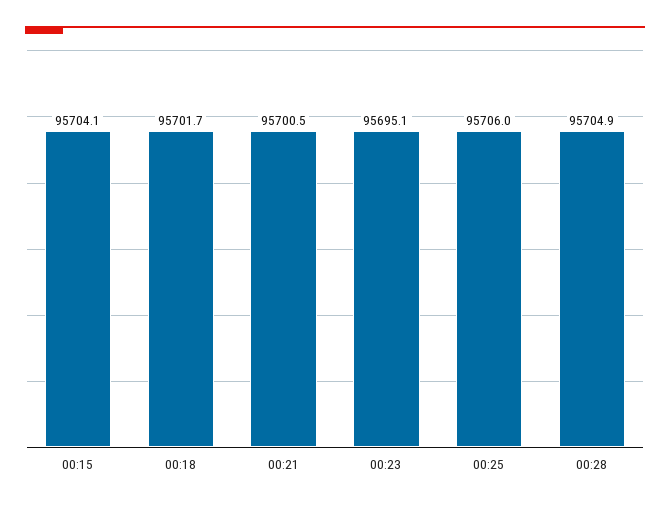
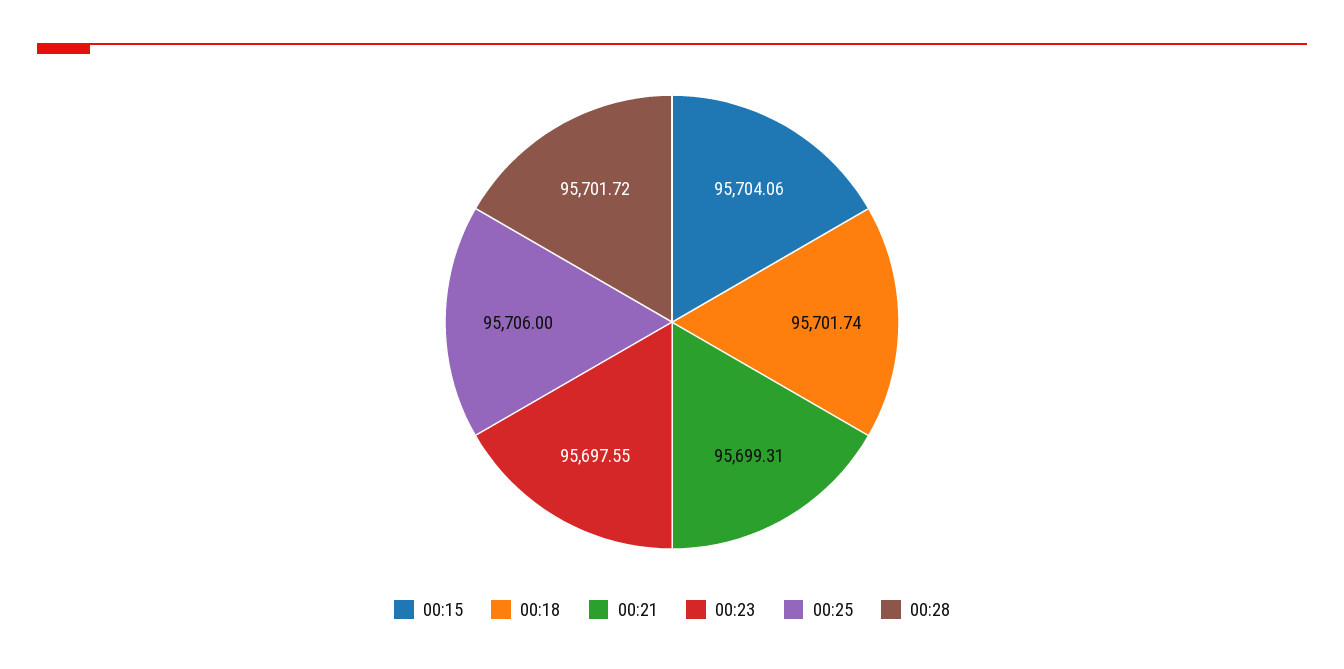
  {
    "00:15": 95704.06,
    "00:18": 95701.74,
-   "00:21": 95700.5,
+   "00:21": 95699.31,
-   "00:23": 95695.1,
+   "00:23": 95697.55,
    "00:25": 95706,
-   "00:28": 95704.9
+   "00:28": 95701.72
  }

